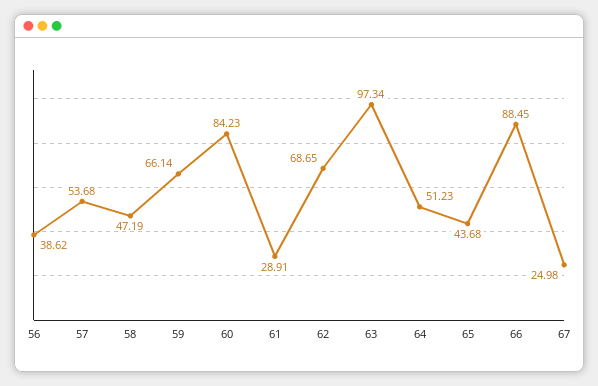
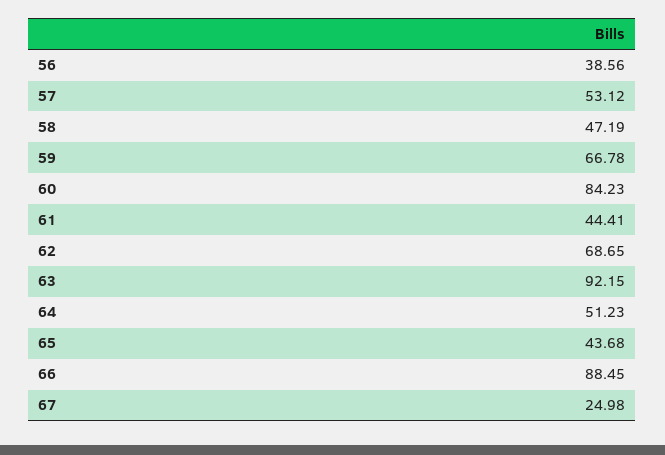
  {
-   "56": 38.62,
+   "56": 38.56,
-   "57": 53.68,
+   "57": 53.12,
    "58": 47.19,
-   "59": 66.14,
+   "59": 66.78,
    "60": 84.23,
-   "61": 28.91,
+   "61": 44.41,
    "62": 68.65,
-   "63": 97.34,
+   "63": 92.15,
    "64": 51.23,
    "65": 43.68,
    "66": 88.45,
    "67": 24.98
  }

